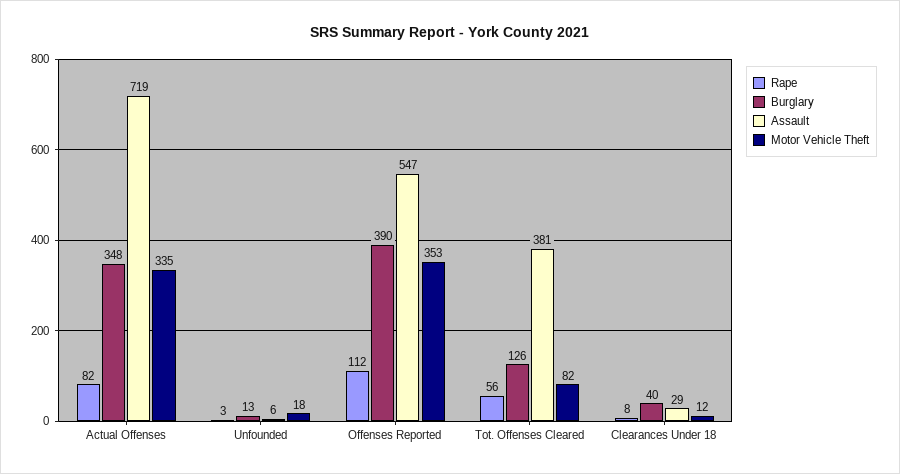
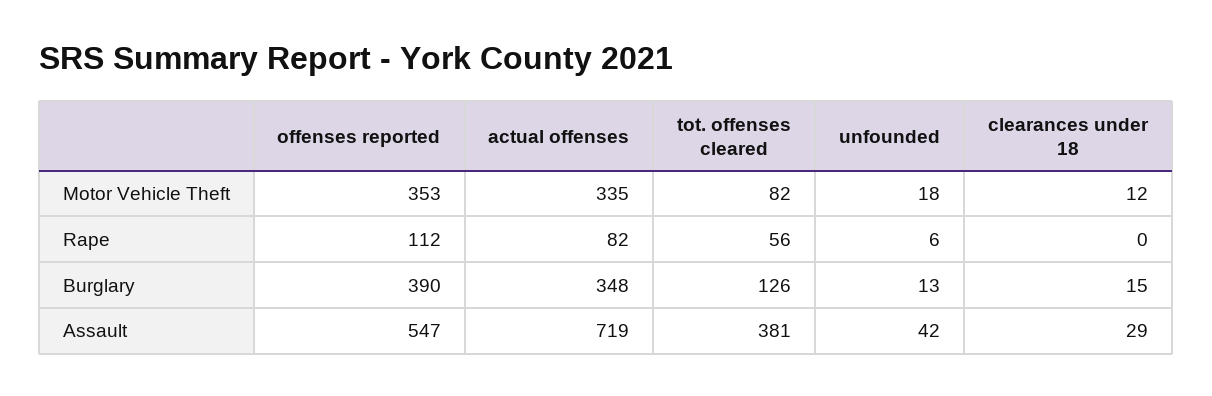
  {
    "Rape": {
      "Actual Offenses": 82,
-     "Unfounded": 3,
+     "Unfounded": 6,
      "Offenses Reported": 112,
      "Tot. Offenses Cleared": 56,
-     "Clearances Under 18": 8
+     "Clearances Under 18": 0
    },
    "Burglary": {
      "Actual Offenses": 348,
      "Unfounded": 13,
      "Offenses Reported": 390,
      "Tot. Offenses Cleared": 126,
-     "Clearances Under 18": 40
+     "Clearances Under 18": 15
    },
    "Assault": {
      "Actual Offenses": 719,
-     "Unfounded": 6,
+     "Unfounded": 42,
      "Offenses Reported": 547,
      "Tot. Offenses Cleared": 381,
      "Clearances Under 18": 29
    },
    "Motor Vehicle Theft": {
      "Actual Offenses": 335,
      "Unfounded": 18,
      "Offenses Reported": 353,
      "Tot. Offenses Cleared": 82,
      "Clearances Under 18": 12
    }
  }

